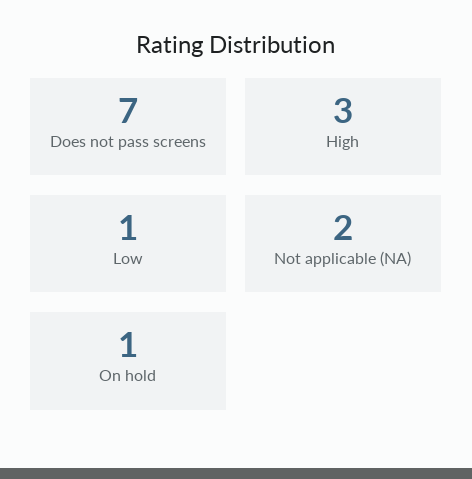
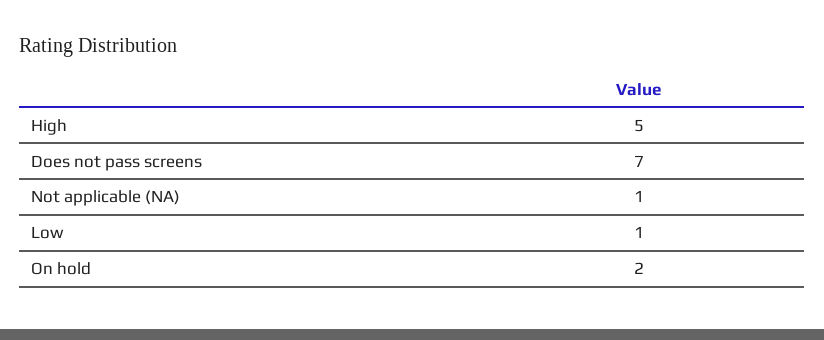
  {
    "Does not pass screens": 7,
-   "High": 3,
+   "High": 5,
    "Low": 1,
-   "Not applicable (NA)": 2,
+   "Not applicable (NA)": 1,
-   "On hold": 1
+   "On hold": 2
  }

